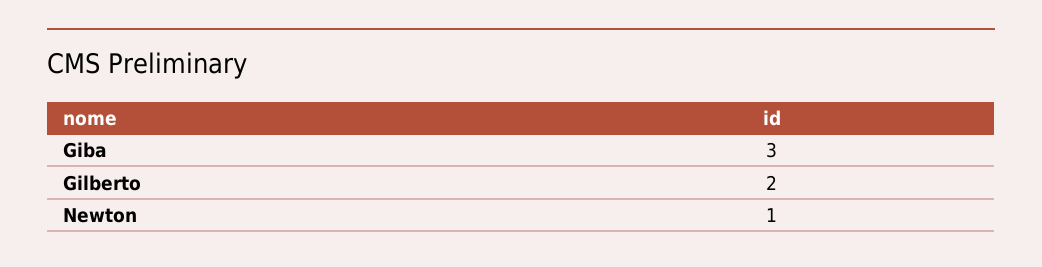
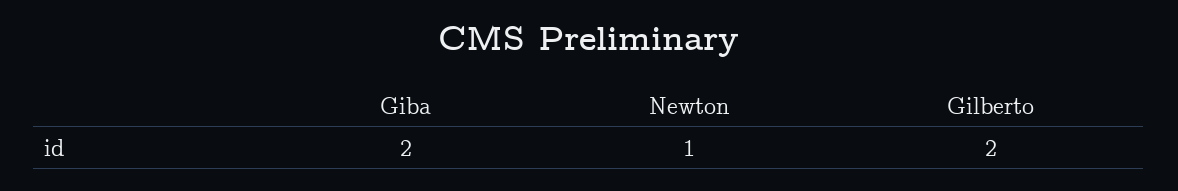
  {
-   "Giba": 3,
+   "Giba": 2,
    "Gilberto": 2,
    "Newton": 1
  }

